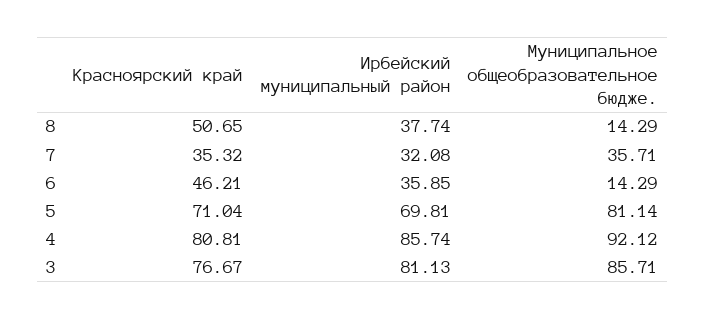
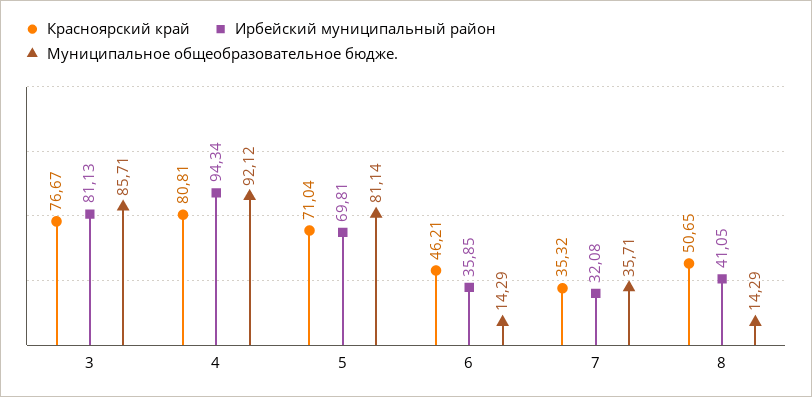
  {
    "Красноярский край": {
      "8": 50.65,
      "7": 35.32,
      "6": 46.21,
      "5": 71.04,
      "4": 80.81,
      "3": 76.67
    },
    "Ирбейский муниципальный район": {
-     "8": 37.74,
+     "8": 41.05,
      "7": 32.08,
      "6": 35.85,
      "5": 69.81,
-     "4": 85.74,
+     "4": 94.34,
      "3": 81.13
    },
    "Муниципальное общеобразовательное бюдже.": {
      "8": 14.29,
      "7": 35.71,
      "6": 14.29,
      "5": 81.14,
      "4": 92.12,
      "3": 85.71
    }
  }

